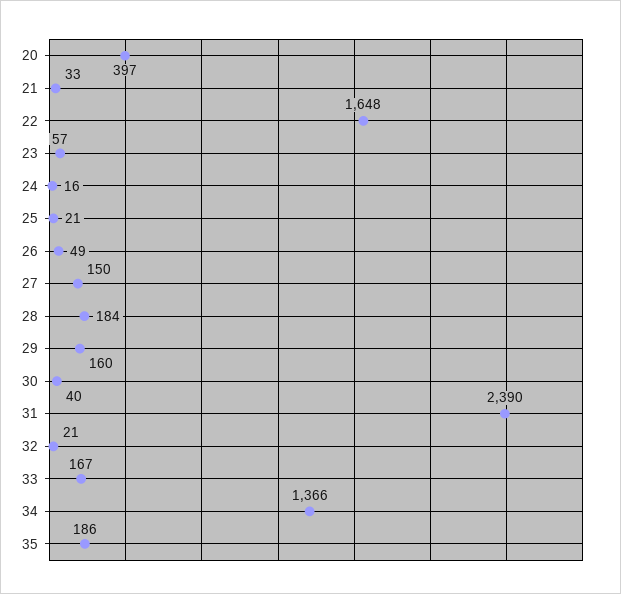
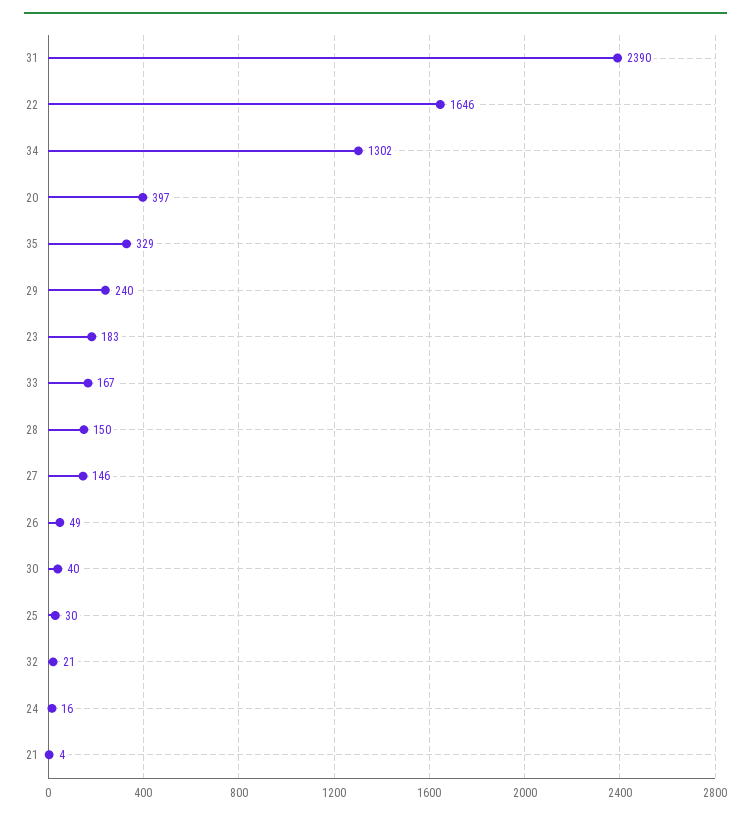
  {
    "20": 397,
-   "21": 33,
+   "21": 4,
-   "22": 1648,
+   "22": 1646,
-   "23": 57,
+   "23": 183,
    "24": 16,
-   "25": 21,
+   "25": 30,
    "26": 49,
-   "27": 150,
+   "27": 146,
-   "28": 184,
+   "28": 150,
-   "29": 160,
+   "29": 240,
    "30": 40,
    "31": 2390,
    "32": 21,
    "33": 167,
-   "34": 1366,
+   "34": 1302,
-   "35": 186
+   "35": 329
  }

